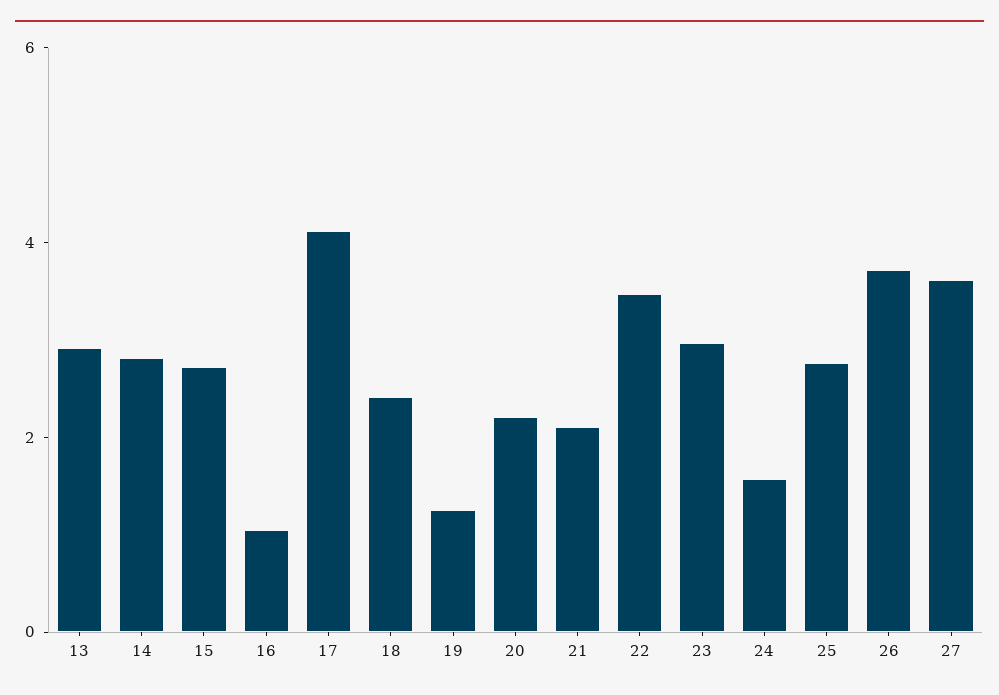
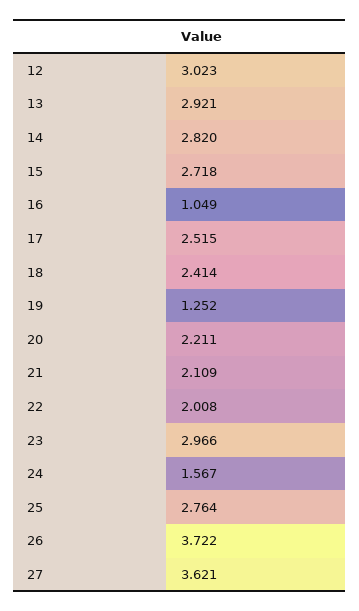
  {
    "13": 2.921,
    "14": 2.82,
    "15": 2.718,
    "16": 1.049,
-   "17": 4,
+   "17": 2.515,
    "18": 2.414,
    "19": 1.252,
    "20": 2.211,
    "21": 2.109,
-   "22": 3.5,
+   "22": 2.008,
    "23": 2.966,
    "24": 1.567,
    "25": 2.764,
    "26": 3.722,
-   "27": 3.621
+   "27": 3.621,
+   "12": 3.023
  }

